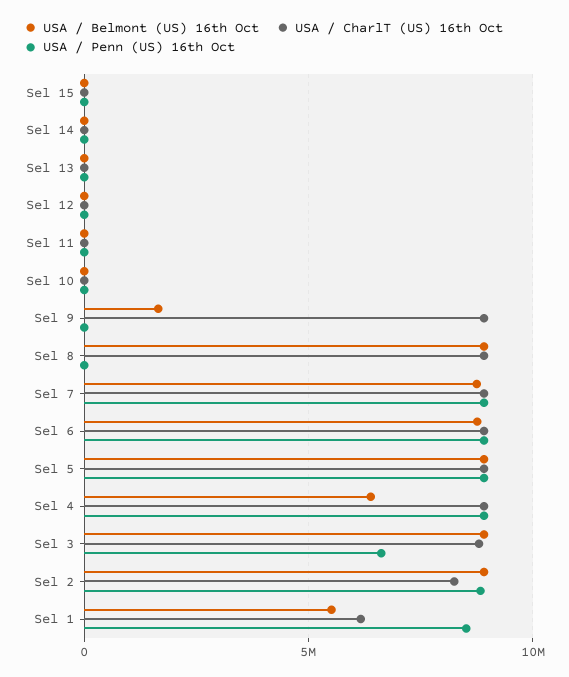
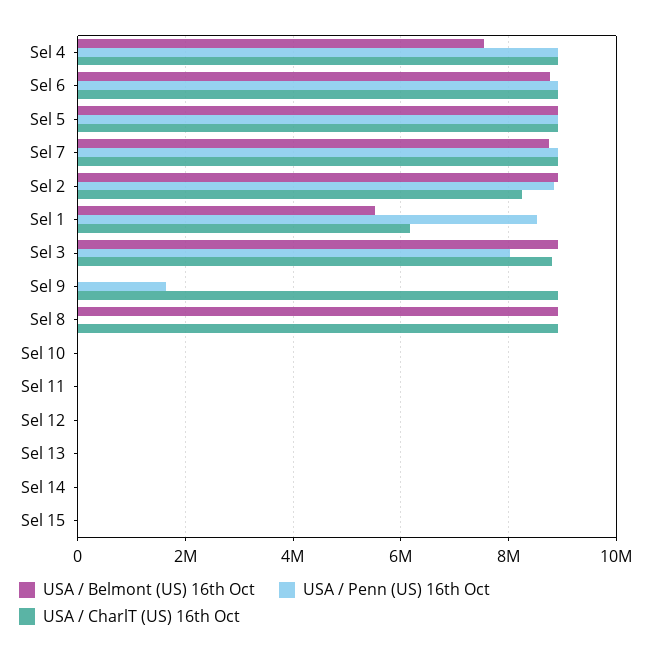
  {
    "USA / Belmont (US) 16th Oct": {
      "Sel 15": 0,
      "Sel 14": 0,
      "Sel 13": 0,
      "Sel 12": 0,
      "Sel 11": 0,
      "Sel 10": 0,
-     "Sel 9": 1500000,
+     "Sel 9": 0,
      "Sel 8": 9000000,
      "Sel 7": 8800000,
      "Sel 6": 8800000,
      "Sel 5": 9000000,
-     "Sel 4": 6500000,
+     "Sel 4": 7600000,
      "Sel 3": 9000000,
      "Sel 2": 9000000,
      "Sel 1": 5600000
    },
    "USA / CharlT (US) 16th Oct": {
      "Sel 15": 0,
      "Sel 14": 0,
      "Sel 13": 0,
      "Sel 12": 0,
      "Sel 11": 0,
      "Sel 10": 0,
      "Sel 9": 9000000,
      "Sel 8": 9000000,
      "Sel 7": 9000000,
      "Sel 6": 9000000,
      "Sel 5": 9000000,
      "Sel 4": 9000000,
      "Sel 3": 8800000,
      "Sel 2": 8200000,
      "Sel 1": 6200000
    },
    "USA / Penn (US) 16th Oct": {
      "Sel 15": 0,
      "Sel 14": 0,
      "Sel 13": 0,
      "Sel 12": 0,
      "Sel 11": 0,
      "Sel 10": 0,
-     "Sel 9": 0,
+     "Sel 9": 1600000,
      "Sel 8": 0,
      "Sel 7": 9000000,
      "Sel 6": 9000000,
      "Sel 5": 9000000,
      "Sel 4": 9000000,
-     "Sel 3": 6500000,
+     "Sel 3": 8000000,
      "Sel 2": 8800000,
      "Sel 1": 8600000
    }
  }

